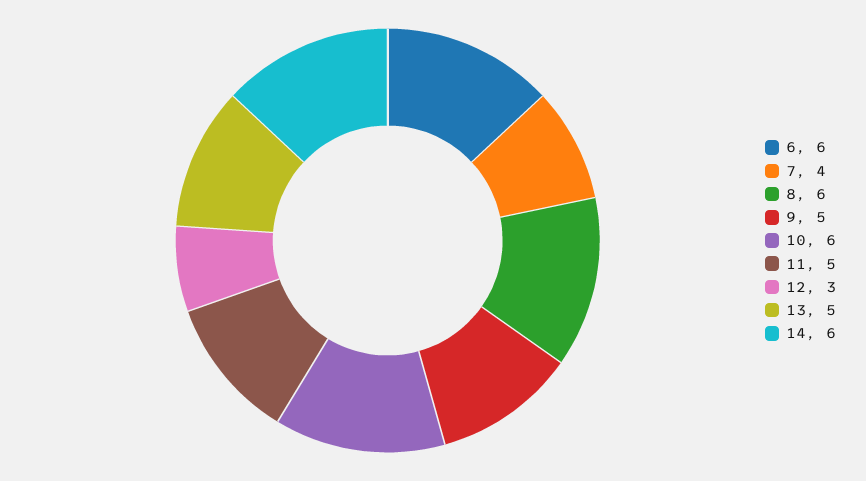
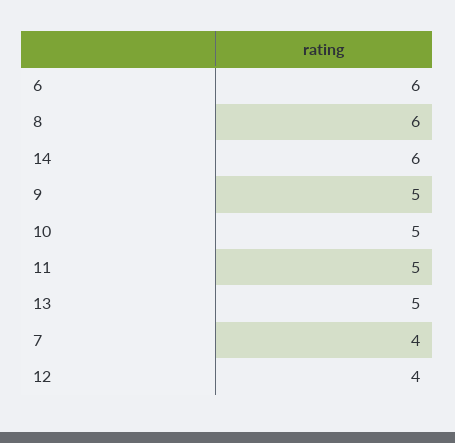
  {
    "6": 6,
    "7": 4,
    "8": 6,
    "9": 5,
-   "10": 6,
+   "10": 5,
    "11": 5,
-   "12": 3,
+   "12": 4,
    "13": 5,
    "14": 6
  }

